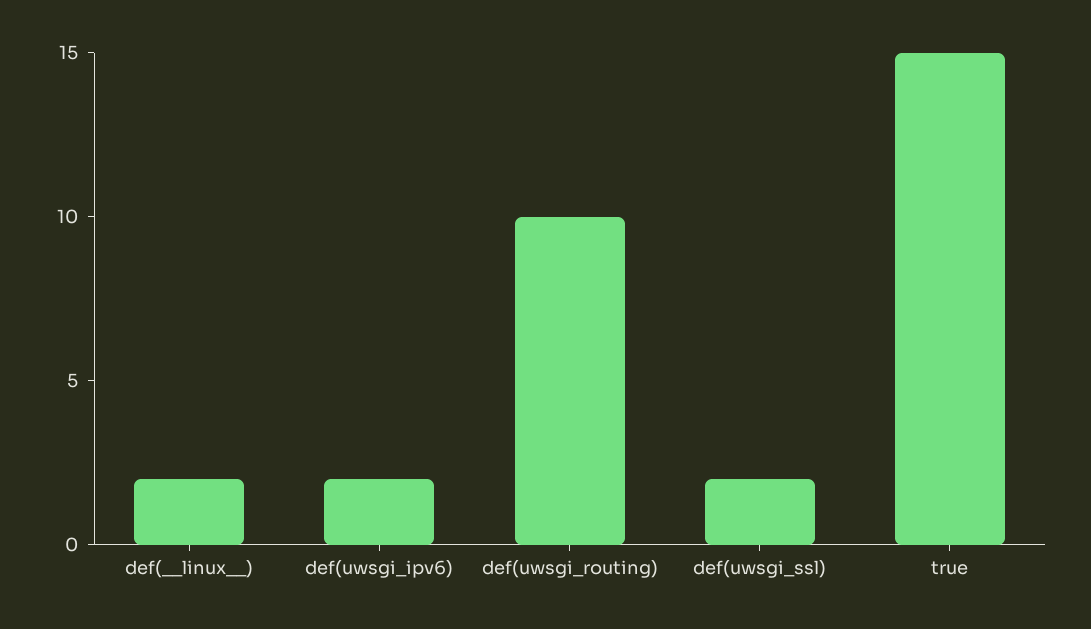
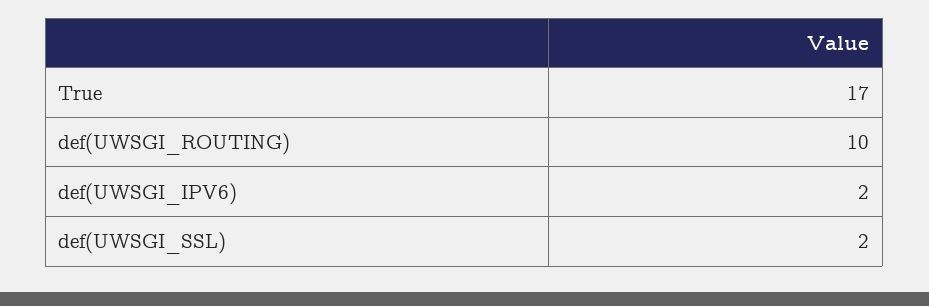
  {
-   "def(__linux__)": 2,
    "def(uwsgi_ipv6)": 2,
    "def(uwsgi_routing)": 10,
    "def(uwsgi_ssl)": 2,
-   "true": 15
+   "true": 17
  }

